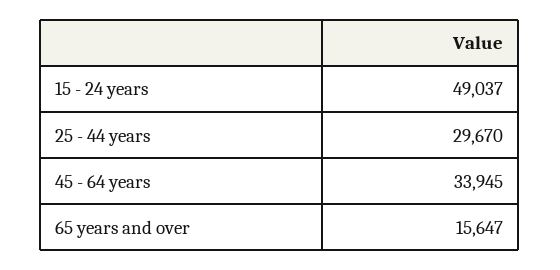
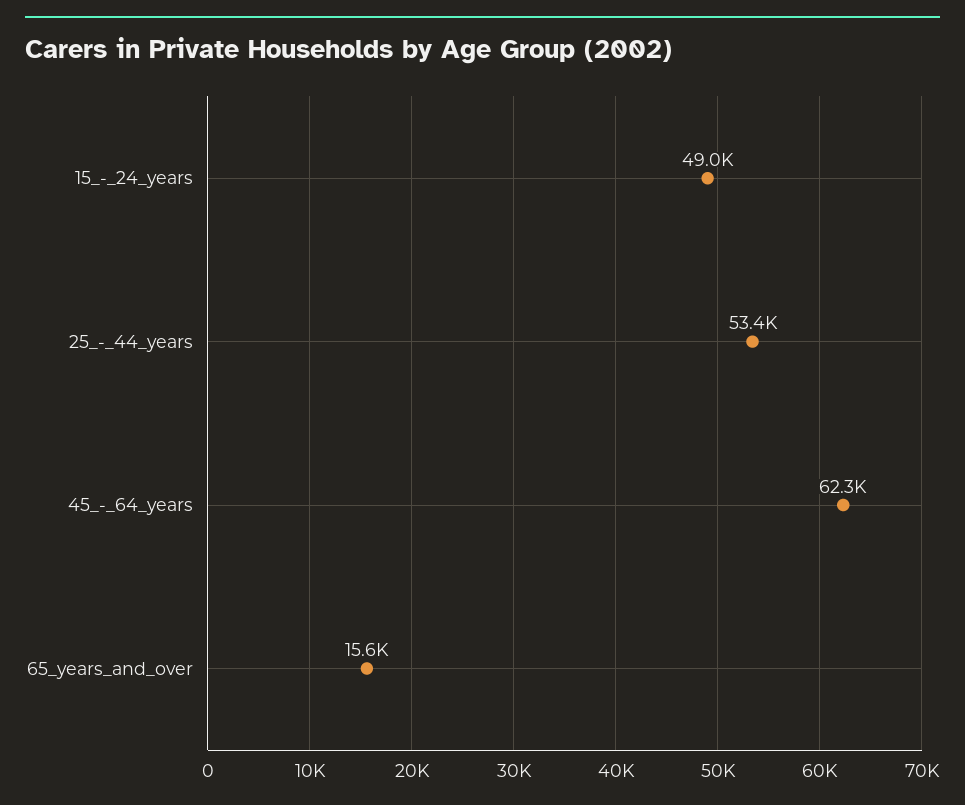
  {
    "15 - 24 years": 49037,
-   "25 - 44 years": 29670,
+   "25 - 44 years": 53400,
-   "45 - 64 years": 33945,
+   "45 - 64 years": 62300,
    "65 years and over": 15647
  }

